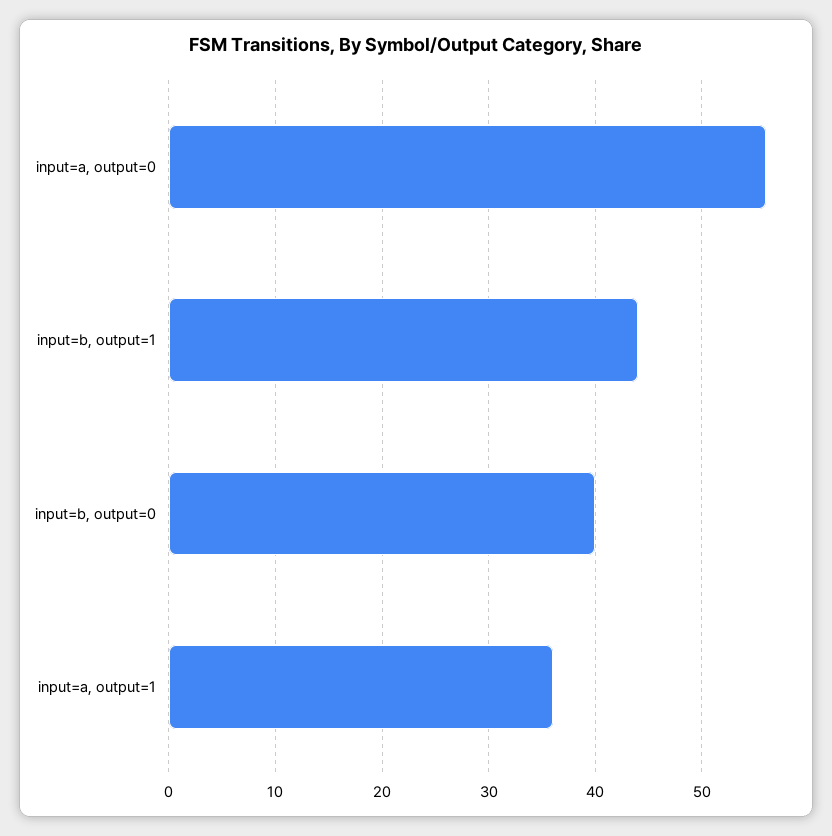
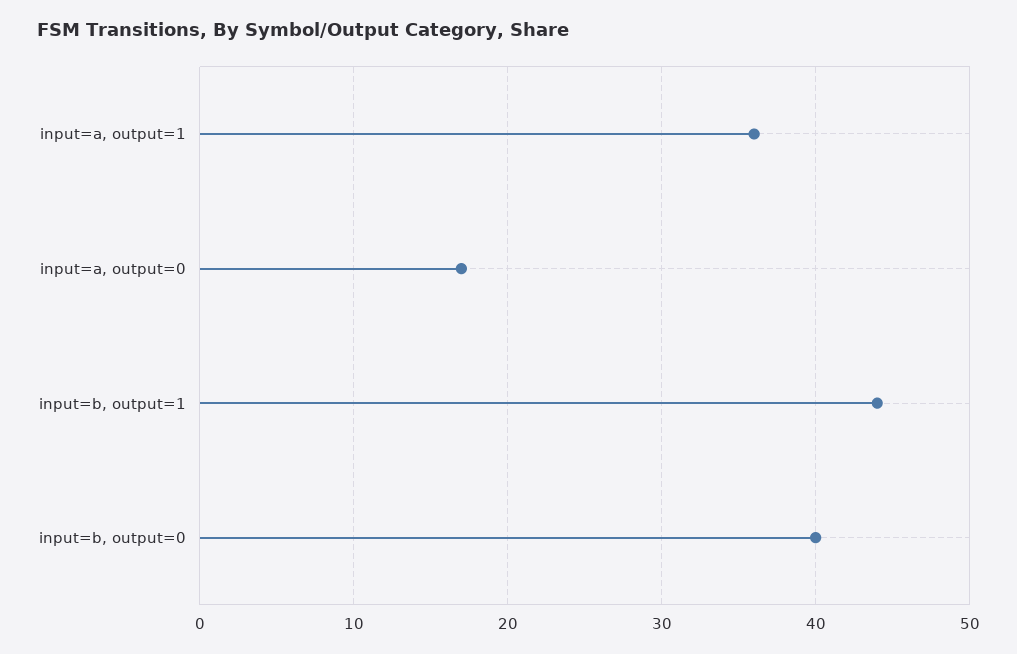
  {
-   "input=a, output=0": 56,
+   "input=a, output=0": 17,
    "input=b, output=1": 44,
    "input=b, output=0": 40,
    "input=a, output=1": 36
  }

